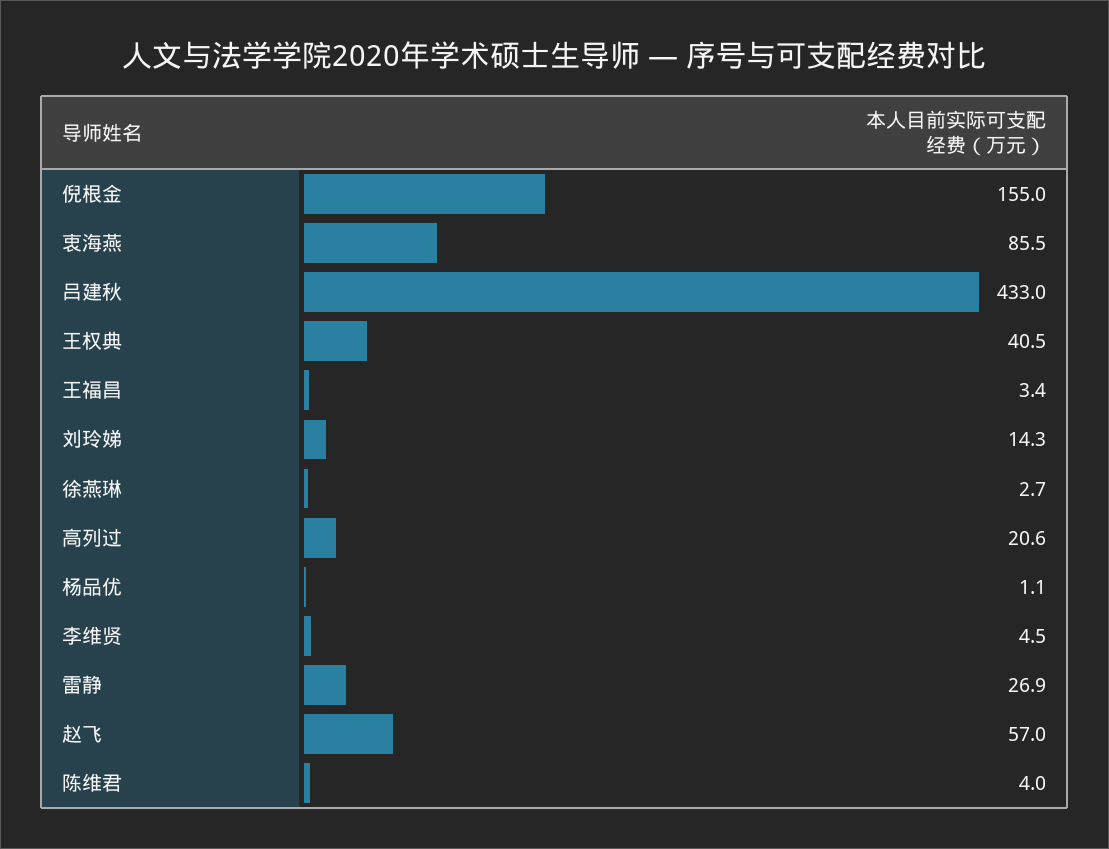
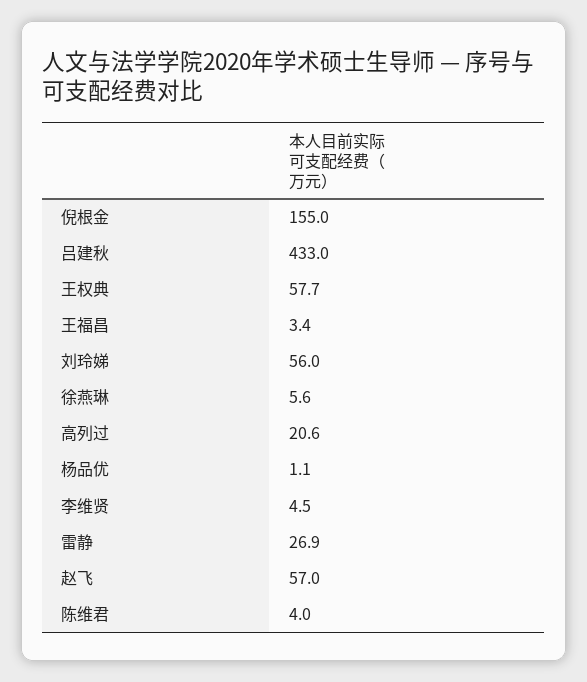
  {
    "倪根金": 155,
-   "衷海燕": 85.5,
    "吕建秋": 433,
-   "王权典": 40.5,
+   "王权典": 57.7,
    "王福昌": 3.4,
-   "刘玲娣": 14.3,
+   "刘玲娣": 56,
-   "徐燕琳": 2.7,
+   "徐燕琳": 5.6,
    "高列过": 20.6,
    "杨品优": 1.1,
    "李维贤": 4.5,
    "雷静": 26.9,
    "赵飞": 57,
    "陈维君": 4
  }

